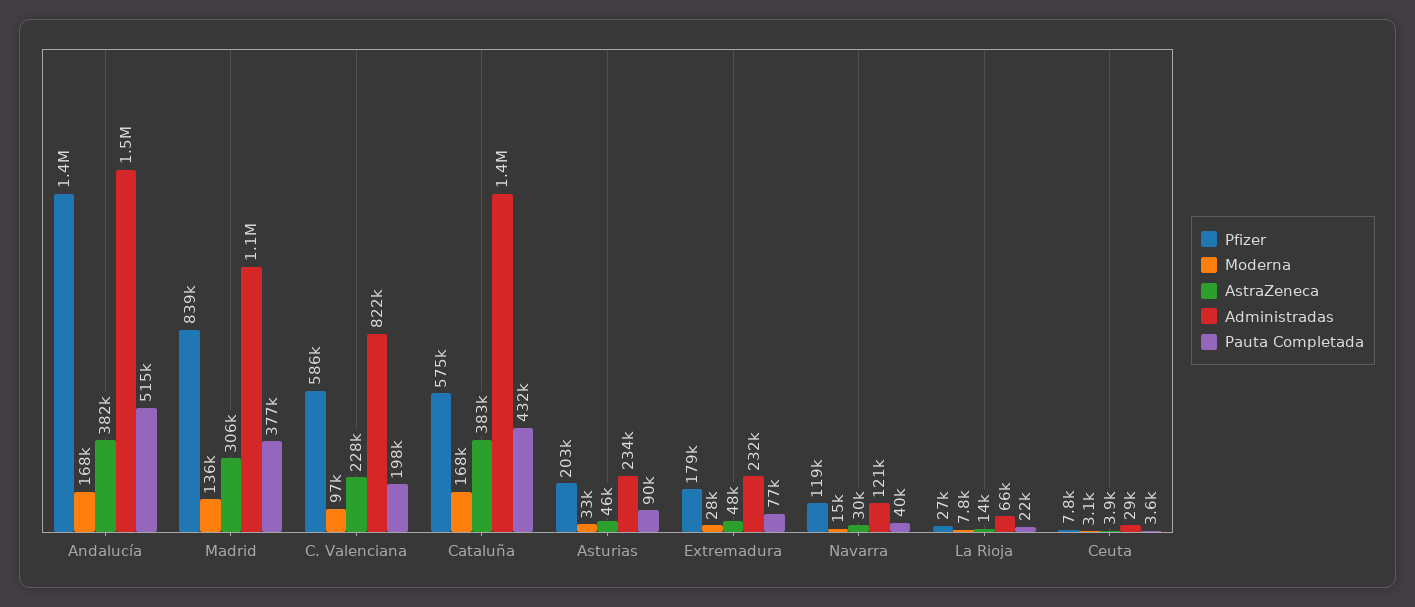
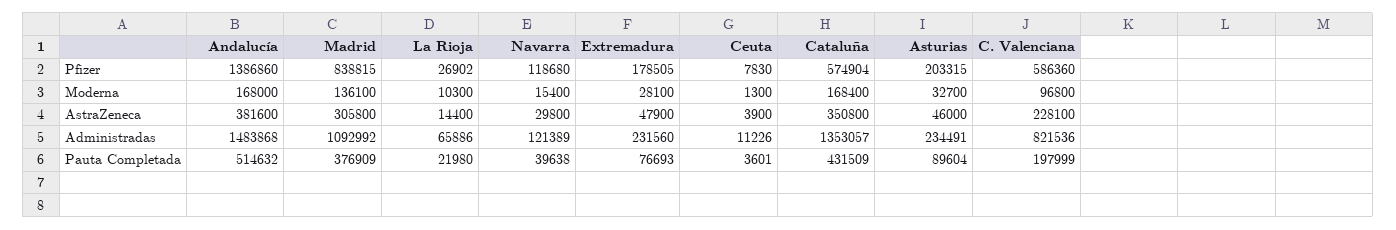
  {
    "Pfizer": {
      "Andalucía": 1386860,
      "Madrid": 838815,
      "C. Valenciana": 586360,
      "Cataluña": 574904,
      "Asturias": 203315,
      "Extremadura": 178505,
      "Navarra": 118680,
      "La Rioja": 26902,
      "Ceuta": 7830
    },
    "Moderna": {
      "Andalucía": 168000,
      "Madrid": 136100,
      "C. Valenciana": 96800,
      "Cataluña": 168400,
      "Asturias": 32700,
      "Extremadura": 28100,
      "Navarra": 15400,
-     "La Rioja": 7800,
+     "La Rioja": 10300,
-     "Ceuta": 3100
+     "Ceuta": 1300
    },
    "AstraZeneca": {
      "Andalucía": 381600,
      "Madrid": 305800,
      "C. Valenciana": 228100,
-     "Cataluña": 383000,
+     "Cataluña": 350800,
      "Asturias": 46000,
      "Extremadura": 47900,
      "Navarra": 29800,
      "La Rioja": 14400,
      "Ceuta": 3900
    },
    "Administradas": {
      "Andalucía": 1483868,
      "Madrid": 1092992,
      "C. Valenciana": 821536,
      "Cataluña": 1353057,
      "Asturias": 234491,
      "Extremadura": 231560,
      "Navarra": 121389,
      "La Rioja": 65886,
-     "Ceuta": 29000
+     "Ceuta": 11226
    },
    "Pauta Completada": {
      "Andalucía": 514632,
      "Madrid": 376909,
      "C. Valenciana": 197999,
      "Cataluña": 431509,
      "Asturias": 89604,
      "Extremadura": 76693,
      "Navarra": 39638,
      "La Rioja": 21980,
      "Ceuta": 3601
    }
  }

